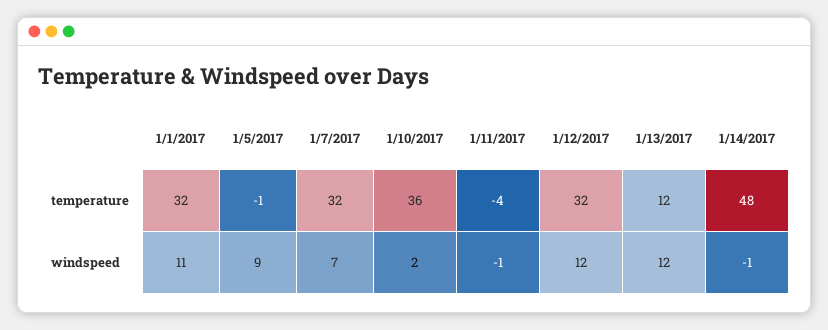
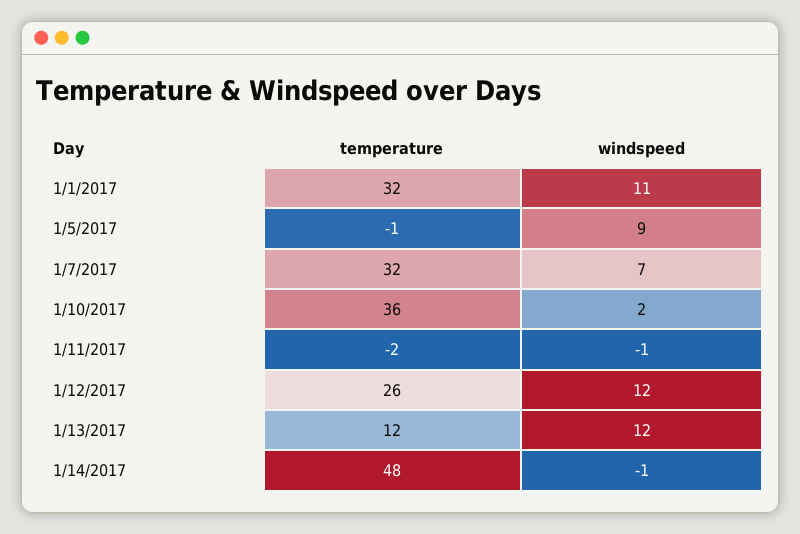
  {
    "1/1/2017": {
      "temperature": 32,
      "windspeed": 11
    },
    "1/5/2017": {
      "temperature": -1,
      "windspeed": 9
    },
    "1/7/2017": {
      "temperature": 32,
      "windspeed": 7
    },
    "1/10/2017": {
      "temperature": 36,
      "windspeed": 2
    },
    "1/11/2017": {
-     "temperature": -4,
+     "temperature": -2,
      "windspeed": -1
    },
    "1/12/2017": {
-     "temperature": 32,
+     "temperature": 26,
      "windspeed": 12
    },
    "1/13/2017": {
      "temperature": 12,
      "windspeed": 12
    },
    "1/14/2017": {
      "temperature": 48,
      "windspeed": -1
    }
  }

